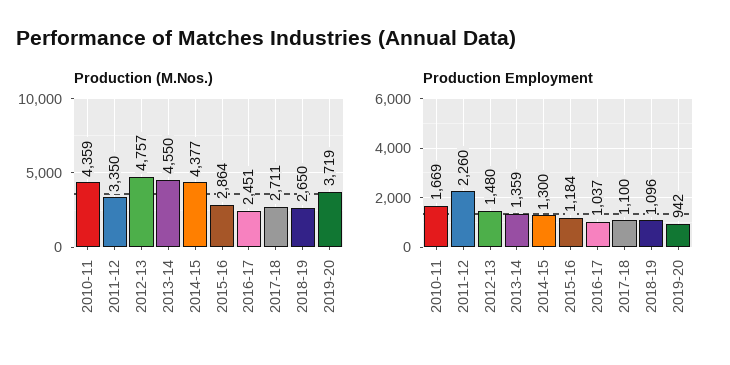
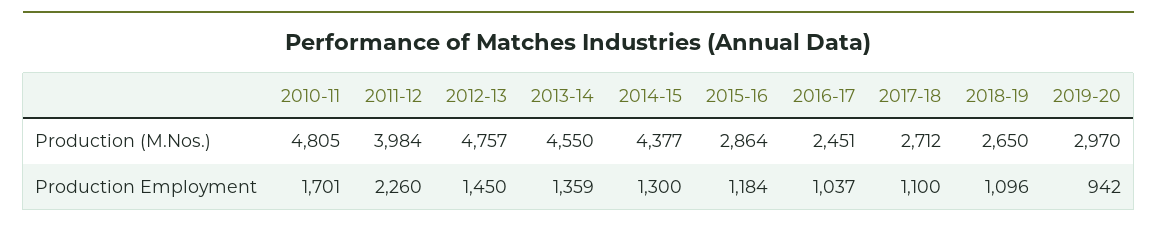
  {
    "Production (M.Nos.)": {
-     "2010-11": 4359,
+     "2010-11": 4805,
-     "2011-12": 3350,
+     "2011-12": 3984,
      "2012-13": 4757,
      "2013-14": 4550,
      "2014-15": 4377,
      "2015-16": 2864,
      "2016-17": 2451,
-     "2017-18": 2711,
+     "2017-18": 2712,
      "2018-19": 2650,
-     "2019-20": 3719
+     "2019-20": 2970
    },
    "Production Employment": {
-     "2010-11": 1669,
+     "2010-11": 1701,
      "2011-12": 2260,
-     "2012-13": 1480,
+     "2012-13": 1450,
      "2013-14": 1359,
      "2014-15": 1300,
      "2015-16": 1184,
      "2016-17": 1037,
      "2017-18": 1100,
      "2018-19": 1096,
      "2019-20": 942
    }
  }

